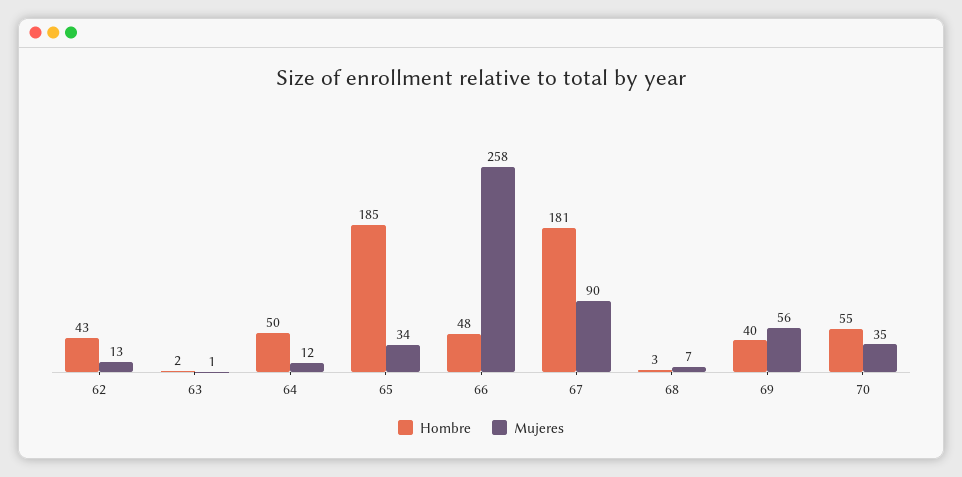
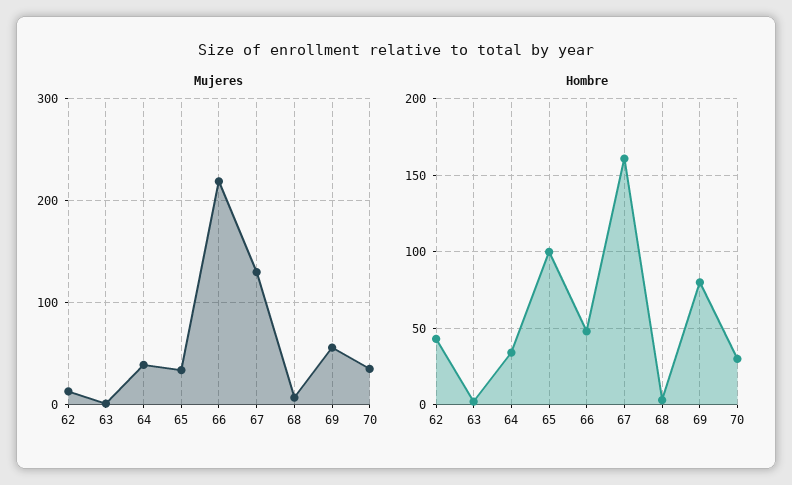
  {
    "Hombre": {
      "62": 43,
      "63": 2,
-     "64": 50,
+     "64": 35,
-     "65": 185,
+     "65": 100,
      "66": 48,
-     "67": 181,
+     "67": 160,
      "68": 3,
-     "69": 40,
+     "69": 80,
-     "70": 55
+     "70": 30
    },
    "Mujeres": {
      "62": 13,
      "63": 1,
-     "64": 12,
+     "64": 40,
      "65": 34,
-     "66": 258,
+     "66": 220,
-     "67": 90,
+     "67": 130,
      "68": 7,
      "69": 56,
      "70": 35
    }
  }

